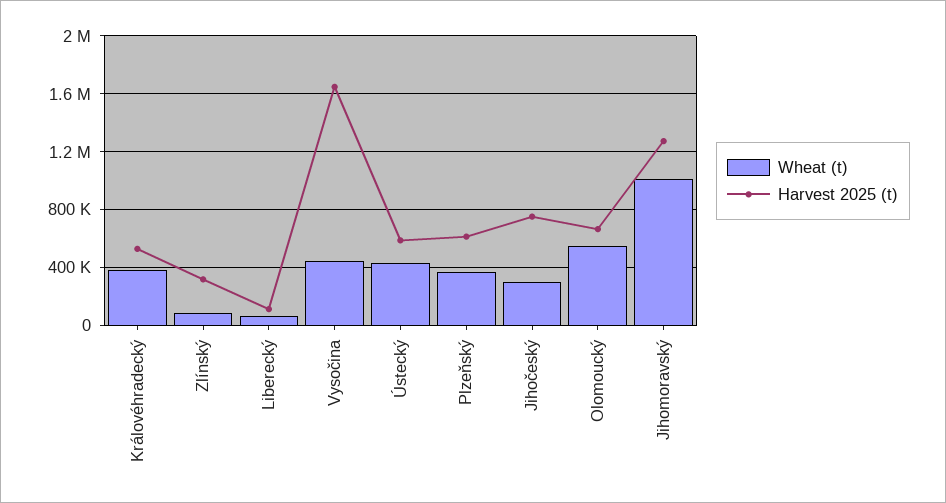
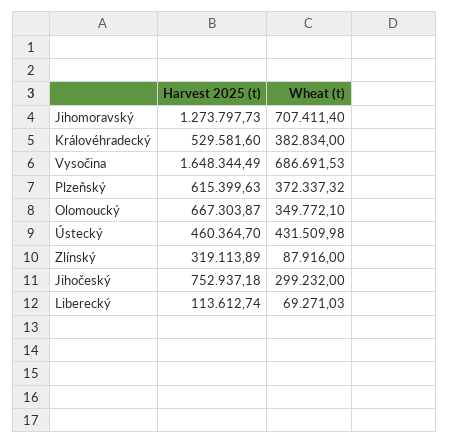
  {
    "Wheat (t)": {
      "Královéhradecký": 382834,
      "Zlínský": 87916,
      "Liberecký": 69271.03,
-     "Vysočina": 450000,
+     "Vysočina": 686691.53,
      "Ústecký": 431509.98,
      "Plzeňský": 372337.32,
      "Jihočeský": 299232,
-     "Olomoucký": 550000,
+     "Olomoucký": 349772.1,
-     "Jihomoravský": 1000000
+     "Jihomoravský": 707411.4
    },
    "Harvest 2025 (t)": {
      "Královéhradecký": 529581.6,
      "Zlínský": 319113.89,
      "Liberecký": 113612.74,
      "Vysočina": 1648344.49,
-     "Ústecký": 600000,
+     "Ústecký": 460364.7,
      "Plzeňský": 615399.63,
      "Jihočeský": 752937.18,
      "Olomoucký": 667303.87,
      "Jihomoravský": 1273797.73
    }
  }

